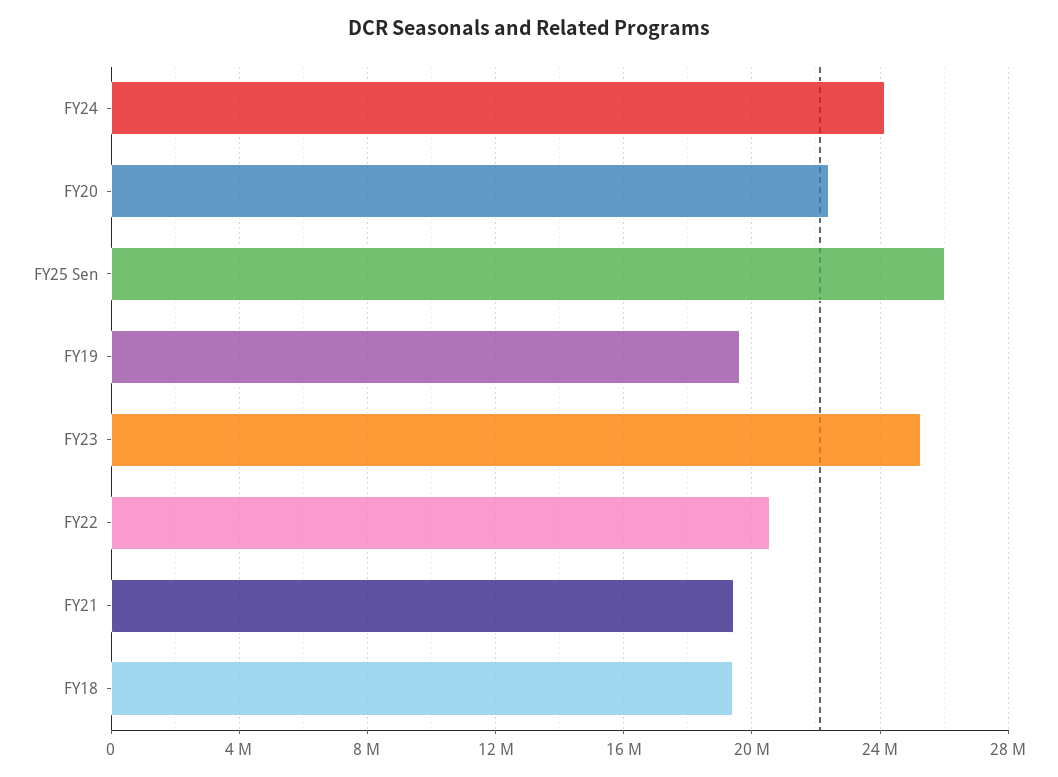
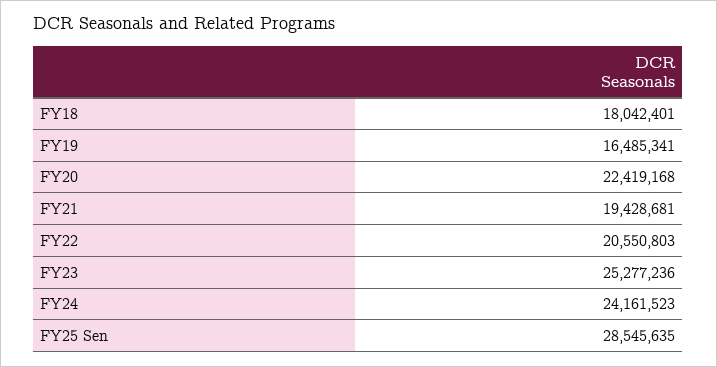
  {
    "FY24": 24161523,
    "FY20": 22419168,
-   "FY25 Sen": 26000000,
+   "FY25 Sen": 28545635,
-   "FY19": 19500000,
+   "FY19": 16485341,
    "FY23": 25277236,
    "FY22": 20550803,
    "FY21": 19428681,
-   "FY18": 19500000
+   "FY18": 18042401
  }

